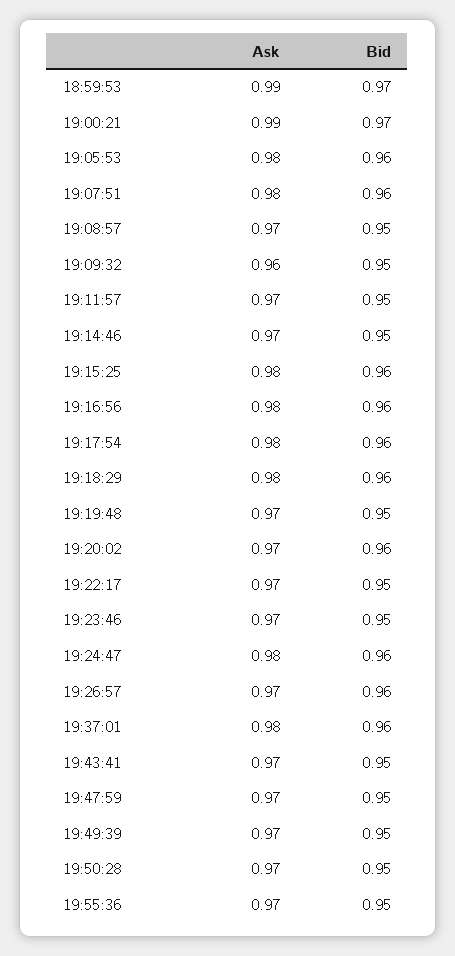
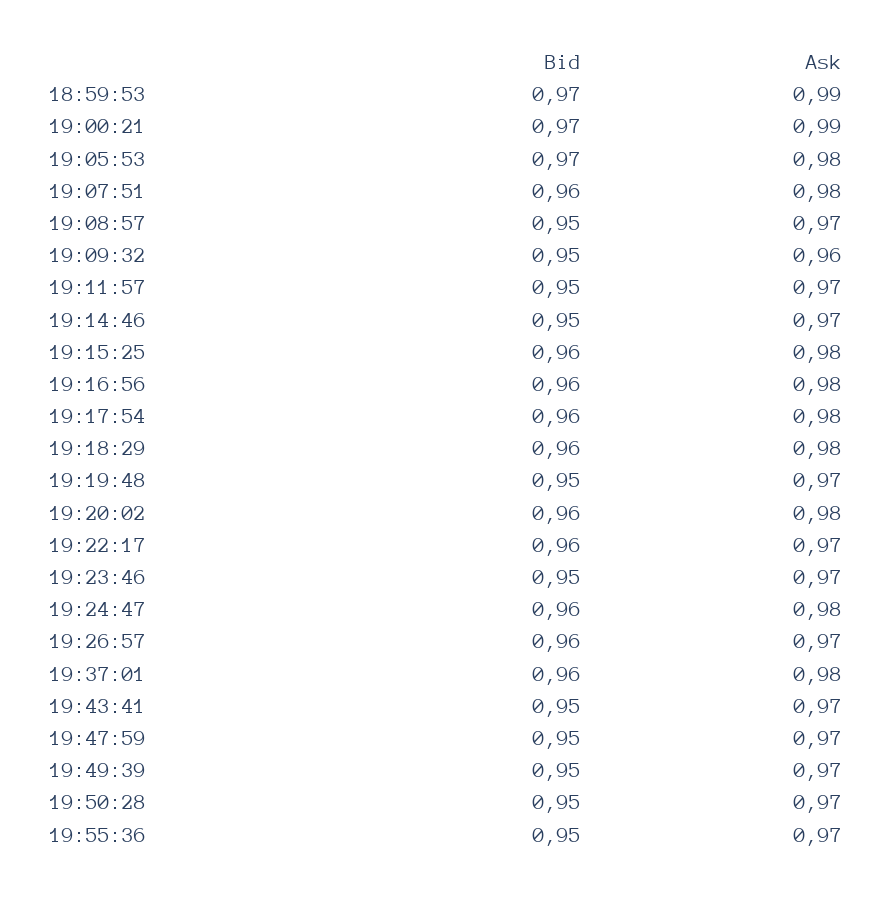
  {
    "Ask": {
      "18:59:53": 0.99,
      "19:00:21": 0.99,
      "19:05:53": 0.98,
      "19:07:51": 0.98,
      "19:08:57": 0.97,
      "19:09:32": 0.96,
      "19:11:57": 0.97,
      "19:14:46": 0.97,
      "19:15:25": 0.98,
      "19:16:56": 0.98,
      "19:17:54": 0.98,
      "19:18:29": 0.98,
      "19:19:48": 0.97,
-     "19:20:02": 0.97,
+     "19:20:02": 0.98,
      "19:22:17": 0.97,
      "19:23:46": 0.97,
      "19:24:47": 0.98,
      "19:26:57": 0.97,
      "19:37:01": 0.98,
      "19:43:41": 0.97,
      "19:47:59": 0.97,
      "19:49:39": 0.97,
      "19:50:28": 0.97,
      "19:55:36": 0.97
    },
    "Bid": {
      "18:59:53": 0.97,
      "19:00:21": 0.97,
-     "19:05:53": 0.96,
+     "19:05:53": 0.97,
      "19:07:51": 0.96,
      "19:08:57": 0.95,
      "19:09:32": 0.95,
      "19:11:57": 0.95,
      "19:14:46": 0.95,
      "19:15:25": 0.96,
      "19:16:56": 0.96,
      "19:17:54": 0.96,
      "19:18:29": 0.96,
      "19:19:48": 0.95,
      "19:20:02": 0.96,
-     "19:22:17": 0.95,
+     "19:22:17": 0.96,
      "19:23:46": 0.95,
      "19:24:47": 0.96,
      "19:26:57": 0.96,
      "19:37:01": 0.96,
      "19:43:41": 0.95,
      "19:47:59": 0.95,
      "19:49:39": 0.95,
      "19:50:28": 0.95,
      "19:55:36": 0.95
    }
  }

